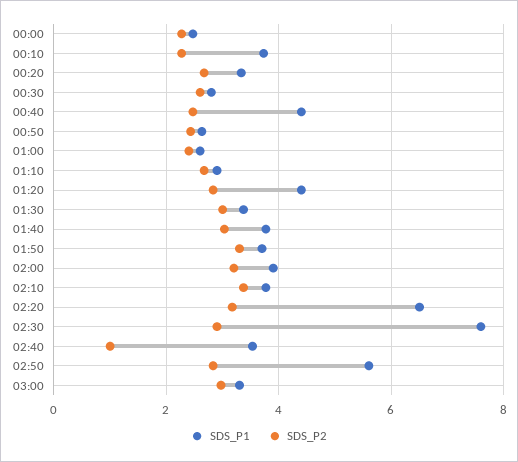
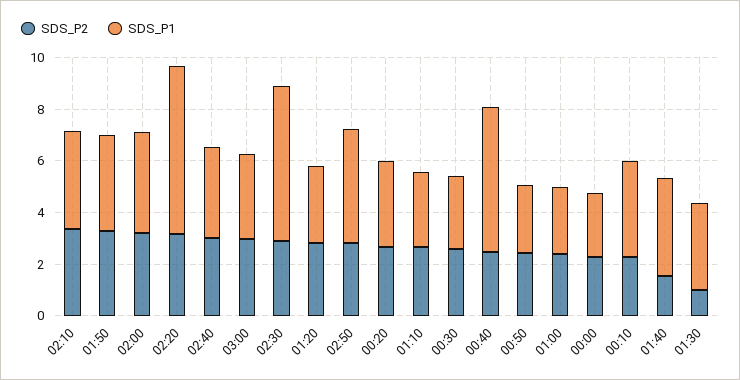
  {
    "SDS_P1": {
      "00:00": 2.4,
      "00:10": 3.8,
      "00:20": 3.4,
      "00:30": 2.8,
-     "00:40": 4.4,
+     "00:40": 5.5,
      "00:50": 2.6,
      "01:00": 2.6,
      "01:10": 3,
-     "01:20": 4.4,
+     "01:20": 3,
      "01:30": 3.4,
      "01:40": 3.8,
      "01:50": 3.8,
      "02:00": 4,
      "02:10": 3.8,
      "02:20": 6.6,
-     "02:30": 7.6,
+     "02:30": 6,
      "02:40": 3.6,
-     "02:50": 5.6,
+     "02:50": 4.5,
      "03:00": 3.4
    },
    "SDS_P2": {
      "00:00": 2.2,
      "00:10": 2.2,
      "00:20": 2.6,
      "00:30": 2.6,
      "00:40": 2.4,
      "00:50": 2.4,
      "01:00": 2.4,
      "01:10": 2.6,
      "01:20": 2.8,
-     "01:30": 3,
+     "01:30": 1,
-     "01:40": 3,
+     "01:40": 1.5,
      "01:50": 3.4,
      "02:00": 3.2,
      "02:10": 3.4,
      "02:20": 3.2,
      "02:30": 3,
-     "02:40": 1,
+     "02:40": 3,
      "02:50": 2.8,
      "03:00": 3
    }
  }

